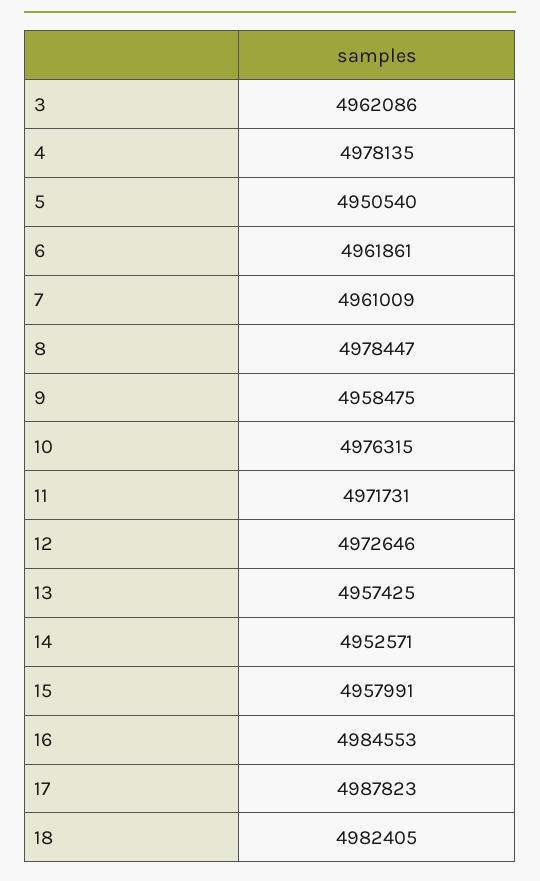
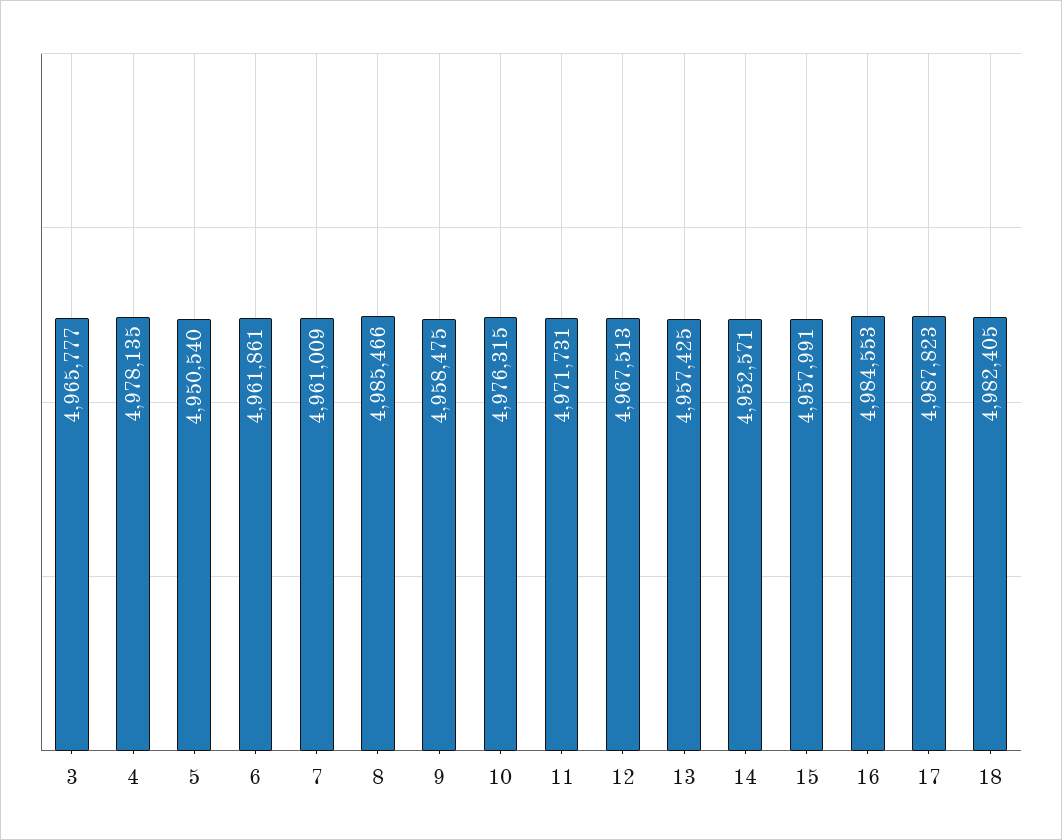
  {
-   "3": 4962086,
+   "3": 4965777,
    "4": 4978135,
    "5": 4950540,
    "6": 4961861,
    "7": 4961009,
-   "8": 4978447,
+   "8": 4985466,
    "9": 4958475,
    "10": 4976315,
    "11": 4971731,
-   "12": 4972646,
+   "12": 4967513,
    "13": 4957425,
    "14": 4952571,
    "15": 4957991,
    "16": 4984553,
    "17": 4987823,
    "18": 4982405
  }

